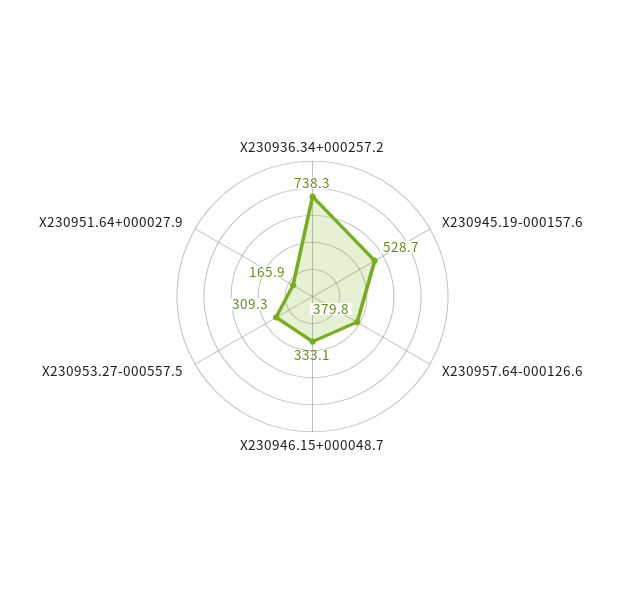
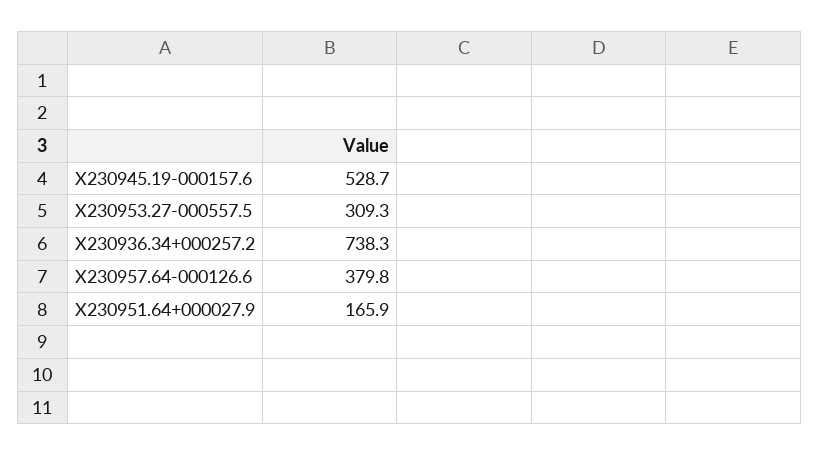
  {
    "X230936.34+000257.2": 738.3,
    "X230945.19-000157.6": 528.7,
    "X230957.64-000126.6": 379.8,
-   "X230946.15+000048.7": 333.1,
    "X230953.27-000557.5": 309.3,
    "X230951.64+000027.9": 165.9
  }

